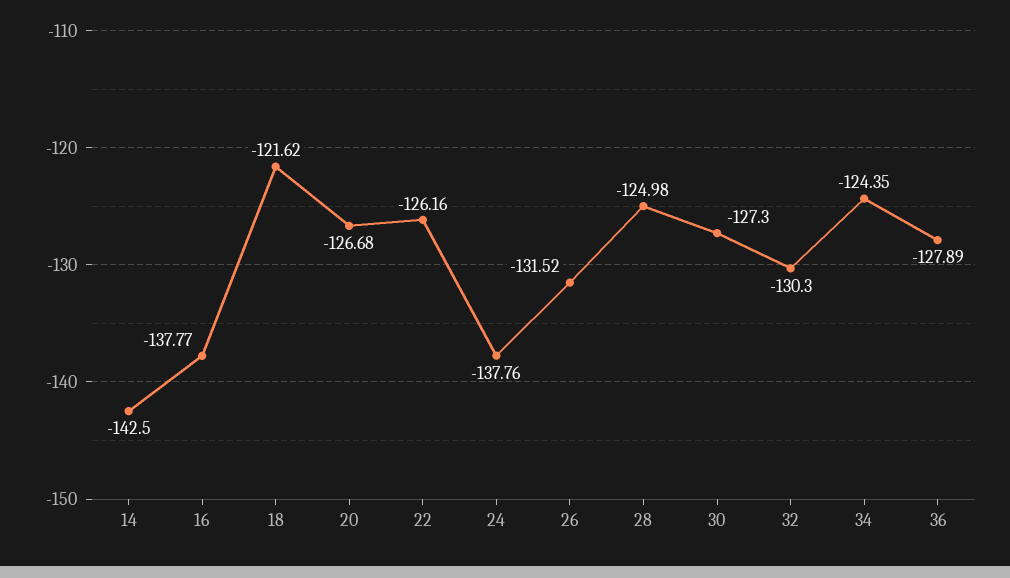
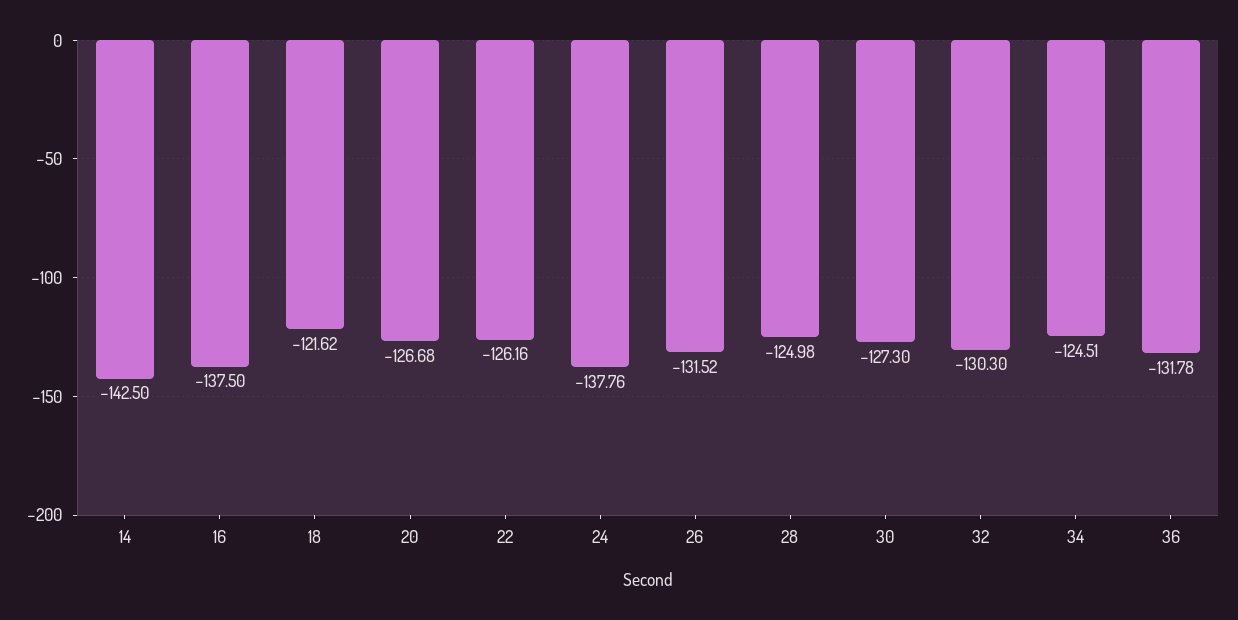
  {
    "14": -142.5,
-   "16": -137.77,
+   "16": -137.5,
    "18": -121.62,
    "20": -126.68,
    "22": -126.16,
    "24": -137.76,
    "26": -131.52,
    "28": -124.98,
    "30": -127.3,
    "32": -130.3,
-   "34": -124.35,
+   "34": -124.51,
-   "36": -127.89
+   "36": -131.78
  }

